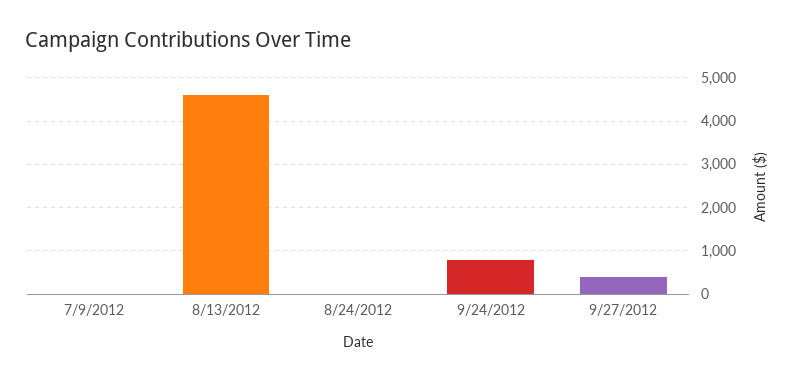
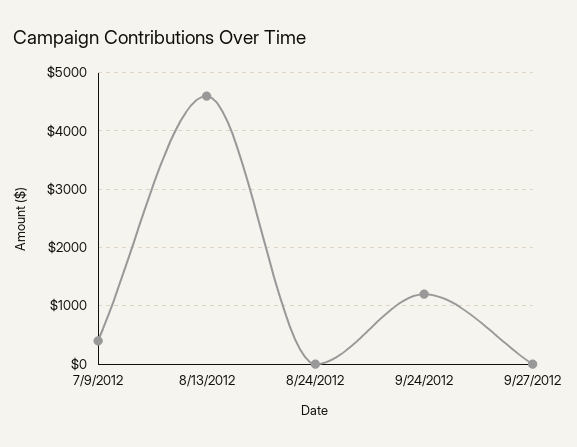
  {
-   "7/9/2012": 0,
+   "7/9/2012": 400,
    "8/13/2012": 4600,
    "8/24/2012": 0,
-   "9/24/2012": 800,
+   "9/24/2012": 1200,
-   "9/27/2012": 400
+   "9/27/2012": 0
  }

